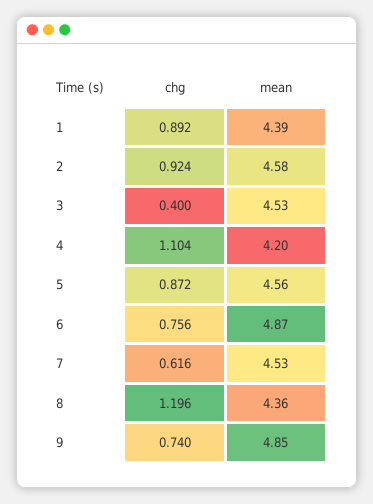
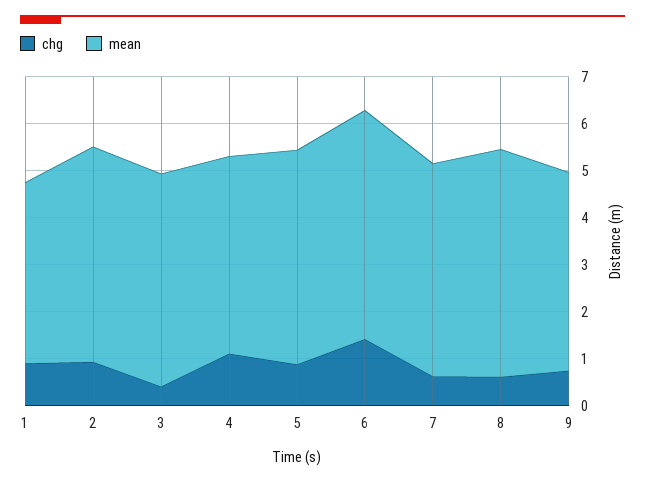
  {
    "chg": {
      "1": 0.892,
      "2": 0.924,
      "3": 0.4,
      "4": 1.104,
      "5": 0.872,
-     "6": 0.756,
+     "6": 1.4,
      "7": 0.616,
-     "8": 1.196,
+     "8": 0.6,
      "9": 0.74
    },
    "mean": {
-     "1": 4.39,
+     "1": 3.8,
      "2": 4.58,
      "3": 4.53,
      "4": 4.2,
      "5": 4.56,
      "6": 4.87,
      "7": 4.53,
-     "8": 4.36,
+     "8": 4.8,
-     "9": 4.85
+     "9": 4.2
    }
  }

